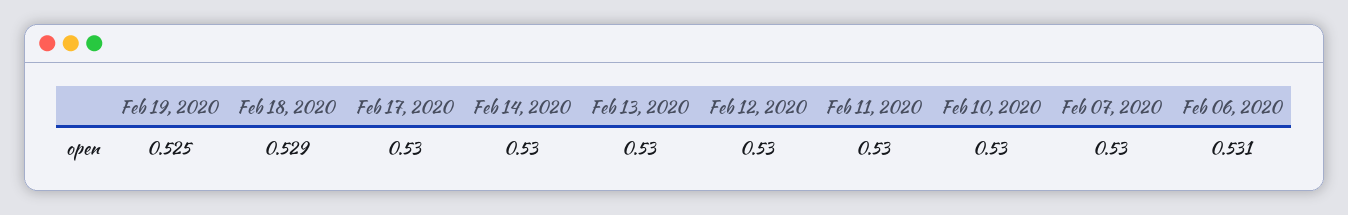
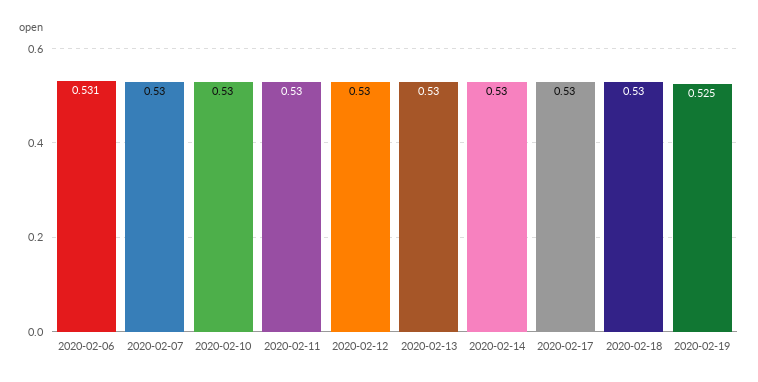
  {
    "Feb 19, 2020": 0.525,
-   "Feb 18, 2020": 0.529,
+   "Feb 18, 2020": 0.53,
    "Feb 17, 2020": 0.53,
    "Feb 14, 2020": 0.53,
    "Feb 13, 2020": 0.53,
    "Feb 12, 2020": 0.53,
    "Feb 11, 2020": 0.53,
    "Feb 10, 2020": 0.53,
    "Feb 07, 2020": 0.53,
    "Feb 06, 2020": 0.531
  }

